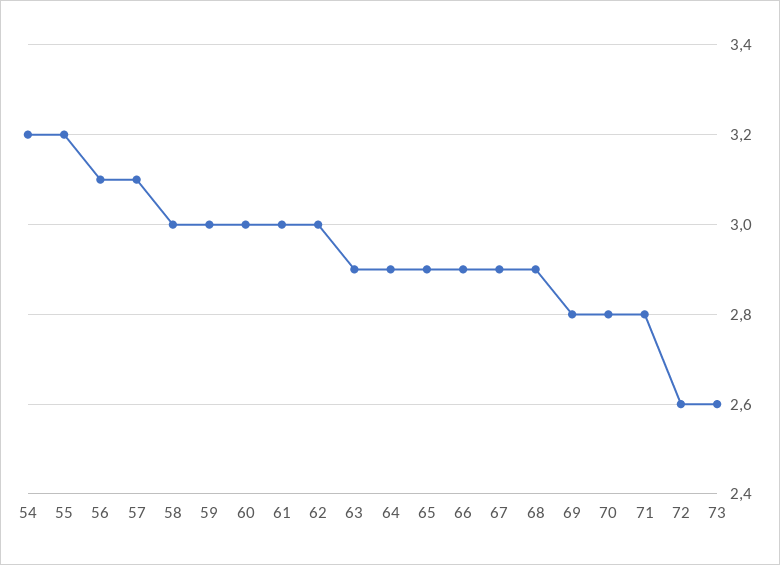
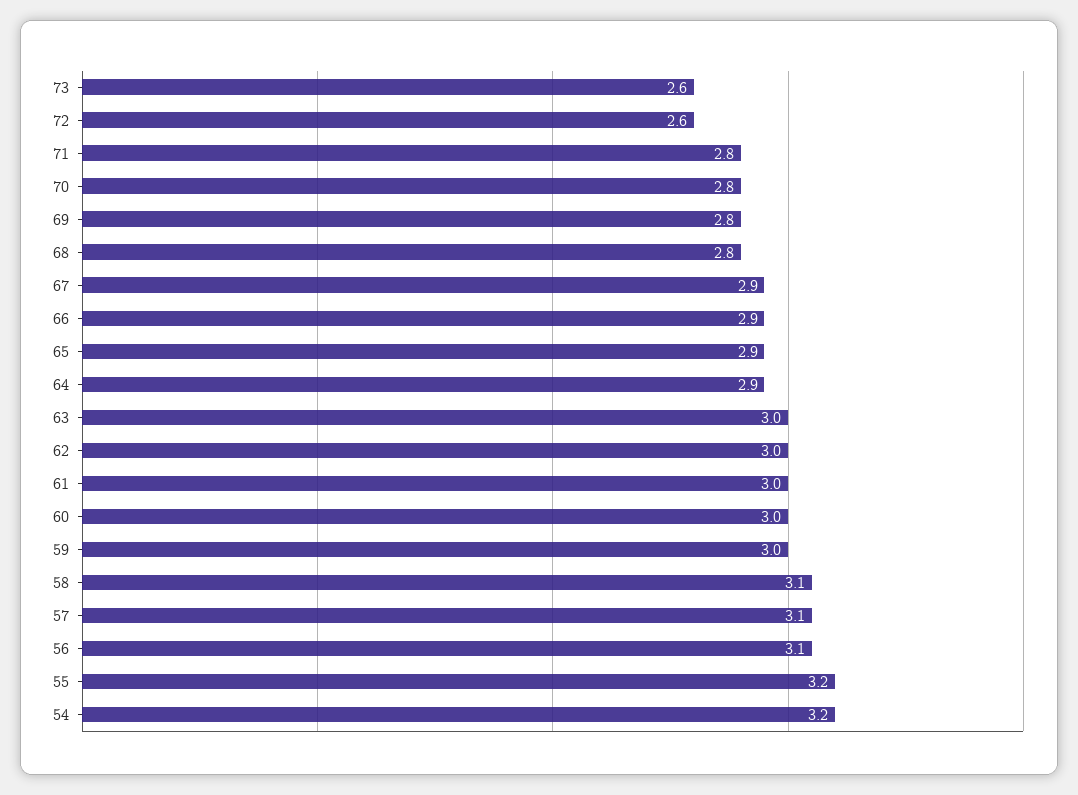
  {
    "54": 3.2,
    "55": 3.2,
    "56": 3.1,
    "57": 3.1,
-   "58": 3,
+   "58": 3.1,
    "59": 3,
    "60": 3,
    "61": 3,
    "62": 3,
-   "63": 2.9,
+   "63": 3,
    "64": 2.9,
    "65": 2.9,
    "66": 2.9,
    "67": 2.9,
-   "68": 2.9,
+   "68": 2.8,
    "69": 2.8,
    "70": 2.8,
    "71": 2.8,
    "72": 2.6,
    "73": 2.6
  }

